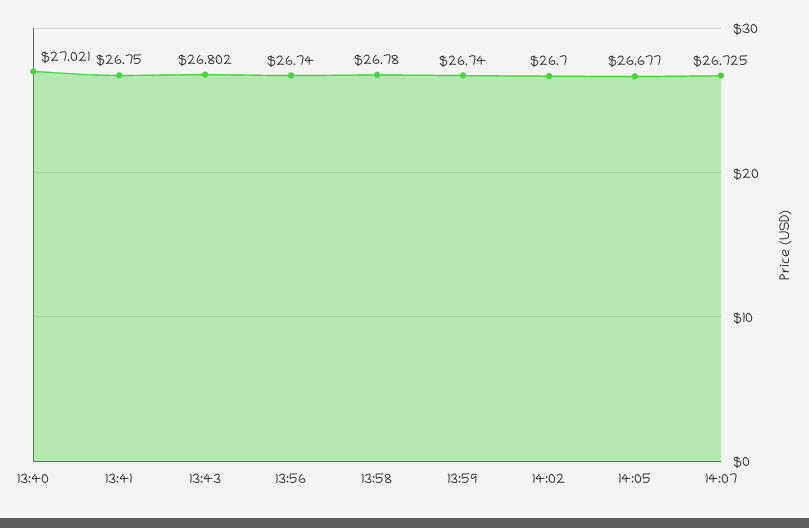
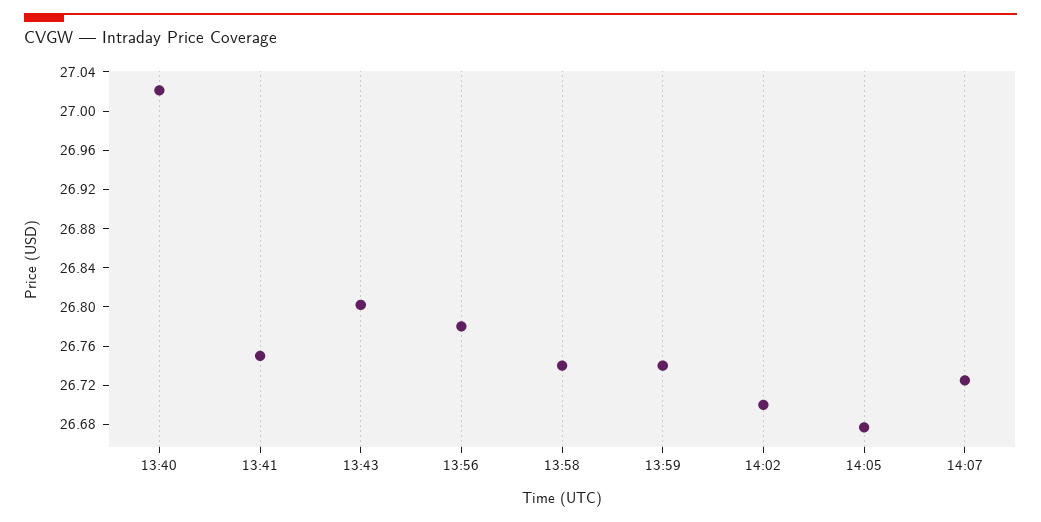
  {
    "13:40": 27.021,
    "13:41": 26.75,
    "13:43": 26.802,
-   "13:56": 26.74,
+   "13:56": 26.78,
-   "13:58": 26.78,
+   "13:58": 26.74,
    "13:59": 26.74,
    "14:02": 26.7,
    "14:05": 26.677,
    "14:07": 26.725
  }

